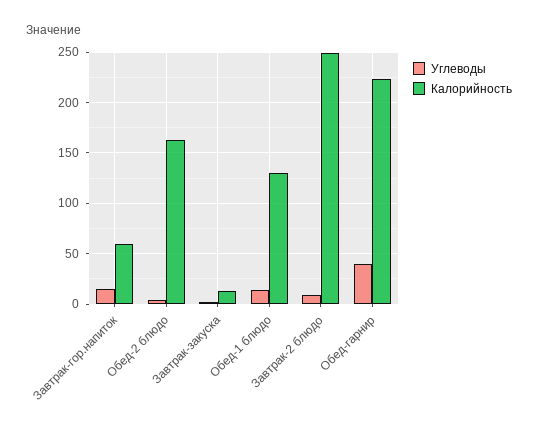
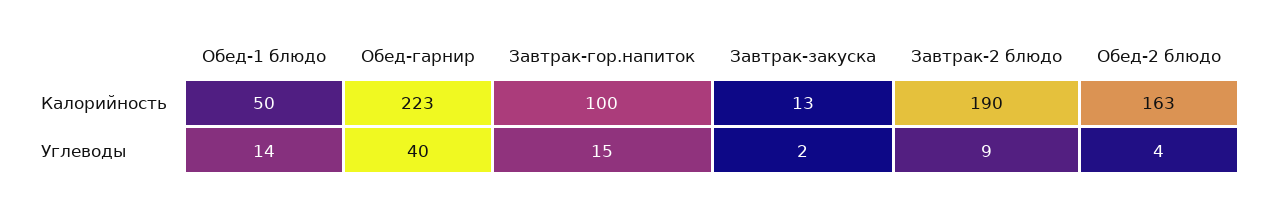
  {
    "Углеводы": {
      "Завтрак-гор.напиток": 15,
      "Обед-2 блюдо": 4,
      "Завтрак-закуска": 2,
      "Обед-1 блюдо": 14,
      "Завтрак-2 блюдо": 9,
      "Обед-гарнир": 40
    },
    "Калорийность": {
-     "Завтрак-гор.напиток": 60,
+     "Завтрак-гор.напиток": 100,
      "Обед-2 блюдо": 163,
      "Завтрак-закуска": 13,
-     "Обед-1 блюдо": 130,
+     "Обед-1 блюдо": 50,
-     "Завтрак-2 блюдо": 250,
+     "Завтрак-2 блюдо": 190,
      "Обед-гарнир": 223
    }
  }

